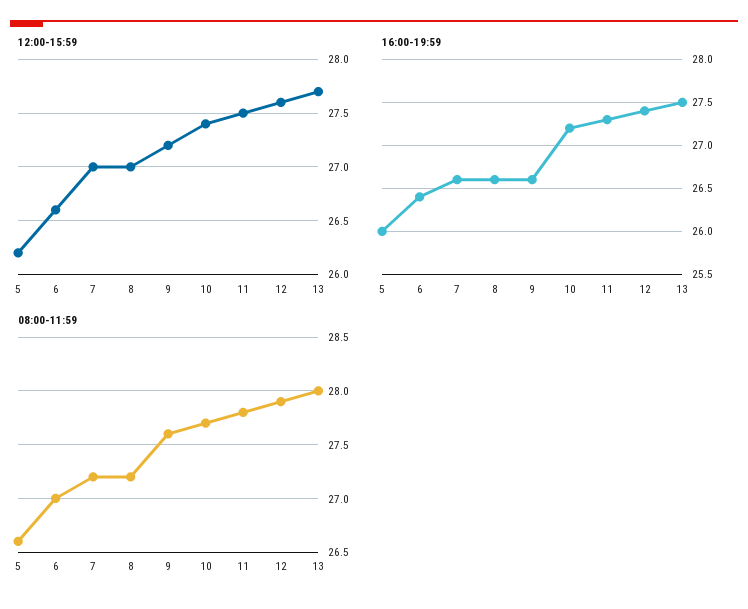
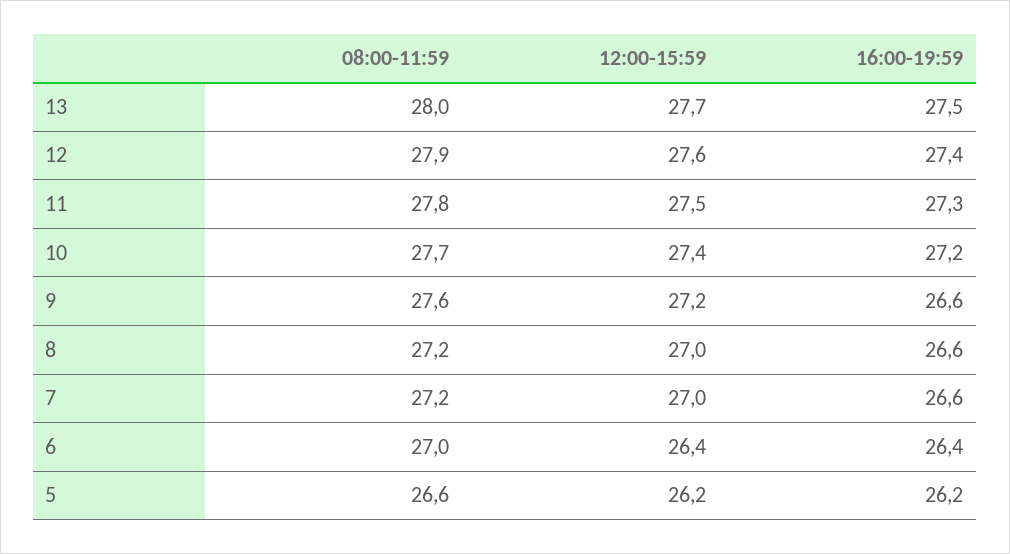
  {
    "12:00-15:59": {
      "5": 26.2,
-     "6": 26.6,
+     "6": 26.4,
      "7": 27,
      "8": 27,
      "9": 27.2,
      "10": 27.4,
      "11": 27.5,
      "12": 27.6,
      "13": 27.7
    },
    "16:00-19:59": {
-     "5": 26,
+     "5": 26.2,
      "6": 26.4,
      "7": 26.6,
      "8": 26.6,
      "9": 26.6,
      "10": 27.2,
      "11": 27.3,
      "12": 27.4,
      "13": 27.5
    },
    "08:00-11:59": {
      "5": 26.6,
      "6": 27,
      "7": 27.2,
      "8": 27.2,
      "9": 27.6,
      "10": 27.7,
      "11": 27.8,
      "12": 27.9,
      "13": 28
    }
  }

